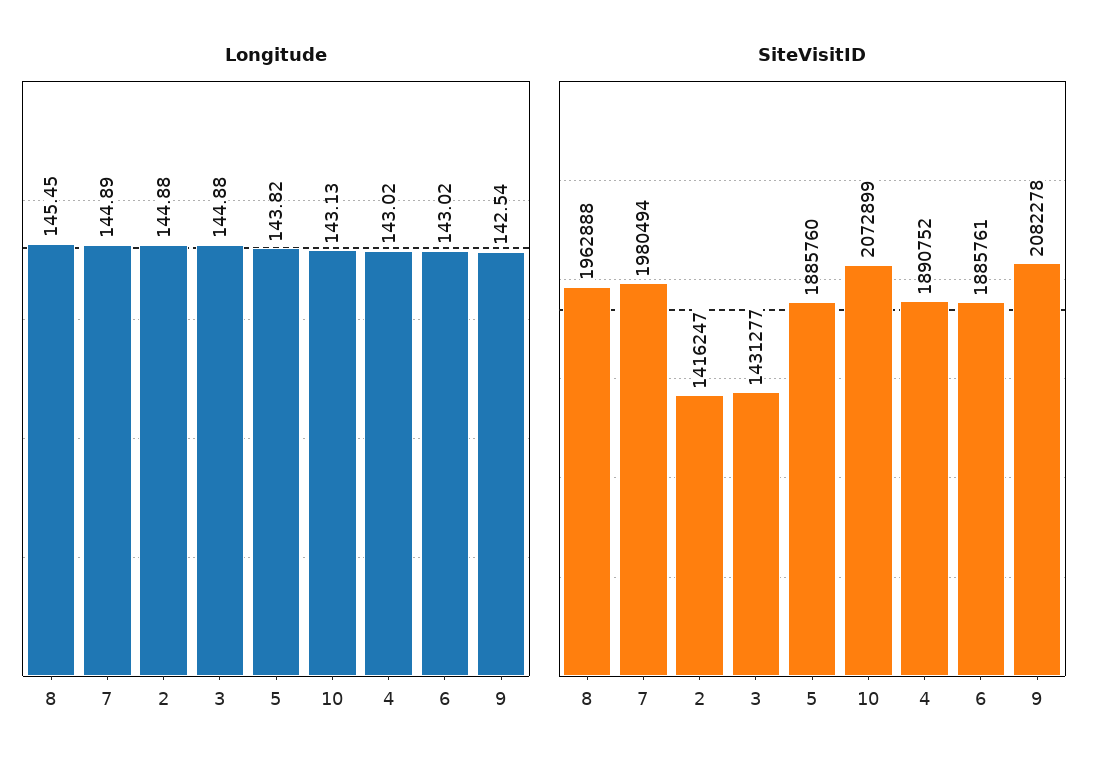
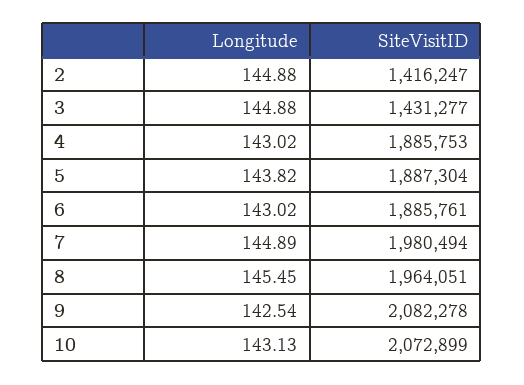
  {
    "Longitude": {
      "8": 145.45,
      "7": 144.89,
      "2": 144.88,
      "3": 144.88,
      "5": 143.82,
      "10": 143.13,
      "4": 143.02,
      "6": 143.02,
      "9": 142.54
    },
    "SiteVisitID": {
-     "8": 1962888,
+     "8": 1964051,
      "7": 1980494,
      "2": 1416247,
      "3": 1431277,
-     "5": 1885760,
+     "5": 1887304,
      "10": 2072899,
-     "4": 1890752,
+     "4": 1885753,
      "6": 1885761,
      "9": 2082278
    }
  }

